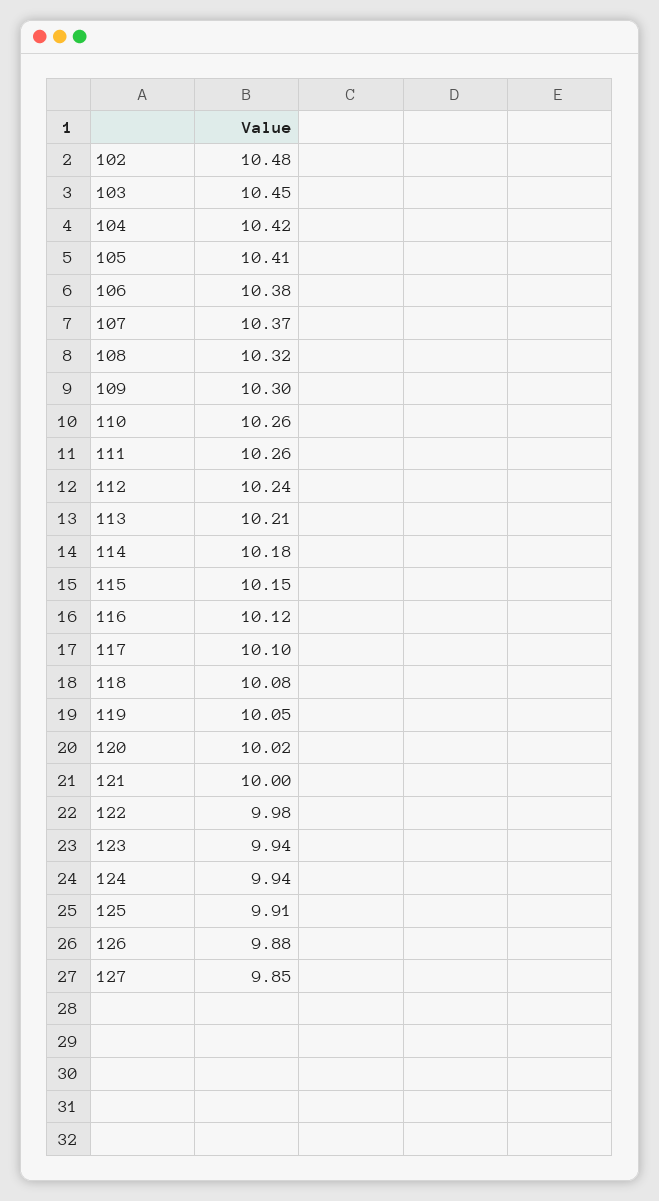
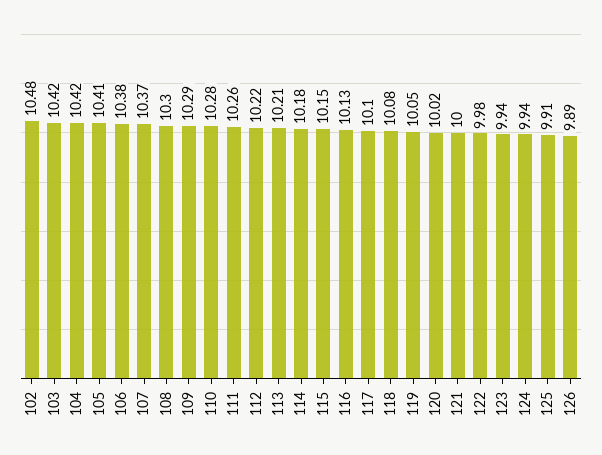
  {
    "102": 10.48,
-   "103": 10.45,
+   "103": 10.42,
    "104": 10.42,
    "105": 10.41,
    "106": 10.38,
    "107": 10.37,
-   "108": 10.32,
+   "108": 10.3,
-   "109": 10.3,
+   "109": 10.29,
-   "110": 10.26,
+   "110": 10.28,
    "111": 10.26,
-   "112": 10.24,
+   "112": 10.22,
    "113": 10.21,
    "114": 10.18,
    "115": 10.15,
-   "116": 10.12,
+   "116": 10.13,
    "117": 10.1,
    "118": 10.08,
    "119": 10.05,
    "120": 10.02,
    "121": 10,
    "122": 9.98,
    "123": 9.94,
    "124": 9.94,
    "125": 9.91,
-   "126": 9.88,
+   "126": 9.89
-   "127": 9.85
  }

